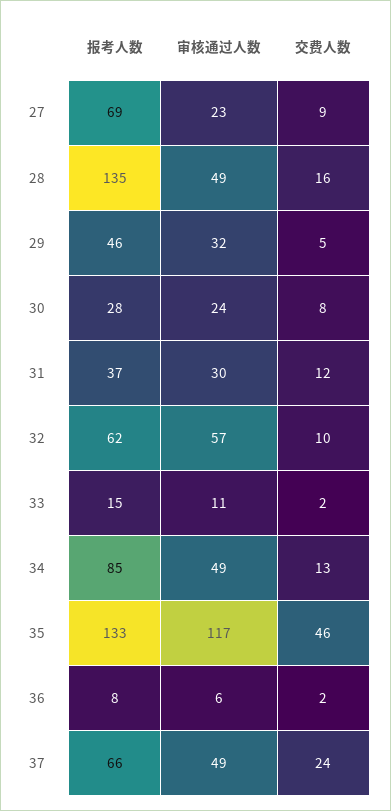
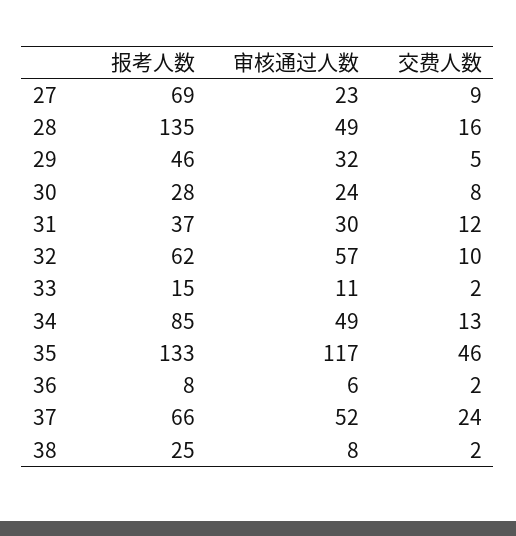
  {
    "报考人数": {
      "27": 69,
      "28": 135,
      "29": 46,
      "30": 28,
      "31": 37,
      "32": 62,
      "33": 15,
      "34": 85,
      "35": 133,
      "36": 8,
-     "37": 66
+     "37": 66,
+     "38": 25
    },
    "审核通过人数": {
      "27": 23,
      "28": 49,
      "29": 32,
      "30": 24,
      "31": 30,
      "32": 57,
      "33": 11,
      "34": 49,
      "35": 117,
      "36": 6,
-     "37": 49
+     "37": 52,
+     "38": 8
    },
    "交费人数": {
      "27": 9,
      "28": 16,
      "29": 5,
      "30": 8,
      "31": 12,
      "32": 10,
      "33": 2,
      "34": 13,
      "35": 46,
      "36": 2,
-     "37": 24
+     "37": 24,
+     "38": 2
    }
  }

